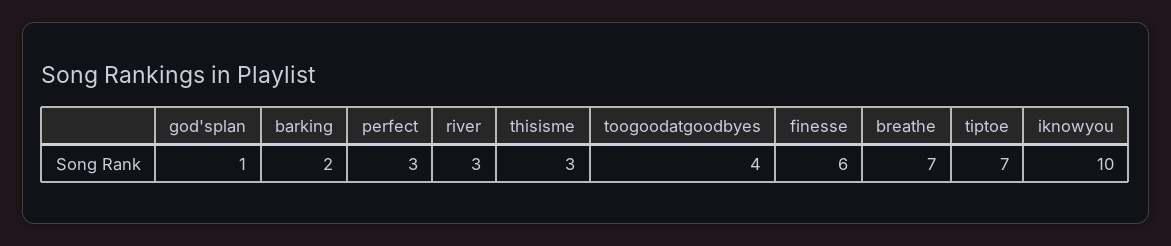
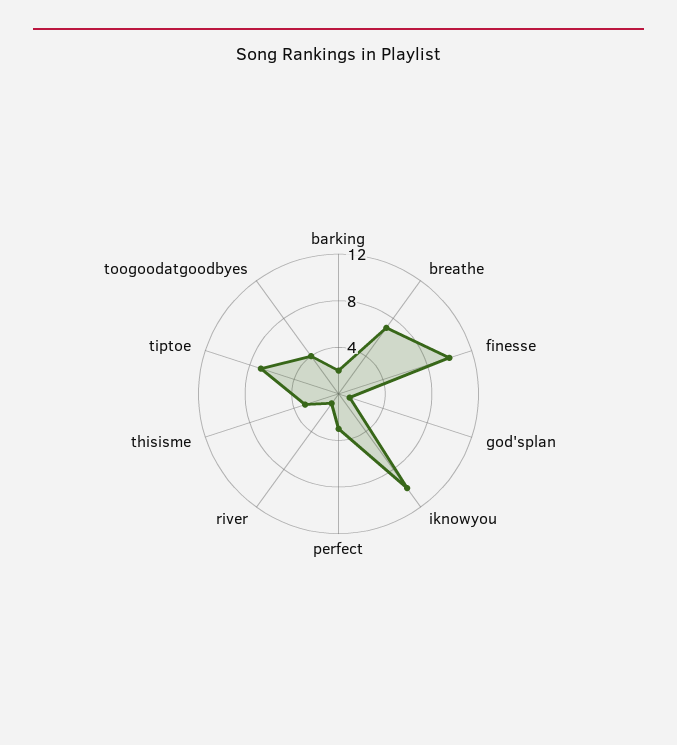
  {
    "god'splan": 1,
    "barking": 2,
    "perfect": 3,
-   "river": 3,
+   "river": 1,
    "thisisme": 3,
    "toogoodatgoodbyes": 4,
-   "finesse": 6,
+   "finesse": 10,
    "breathe": 7,
    "tiptoe": 7,
    "iknowyou": 10
  }

